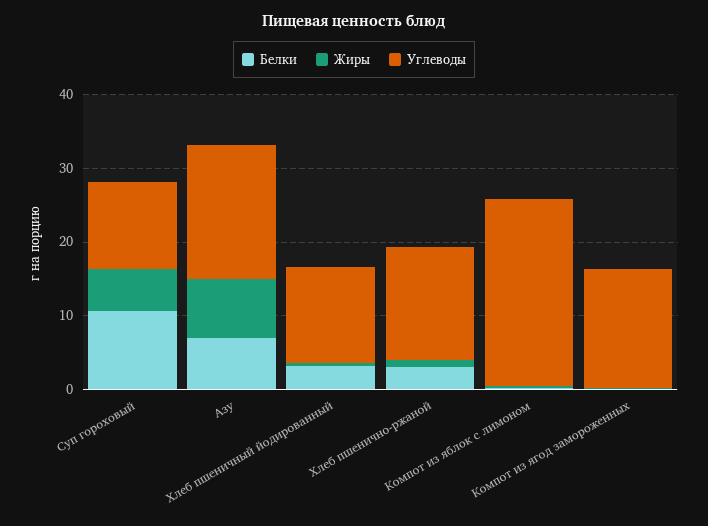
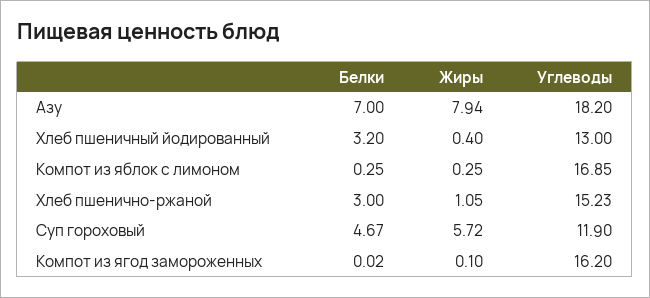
  {
    "Белки": {
-     "Суп гороховый": 10,
+     "Суп гороховый": 4.67,
      "Азу": 7,
      "Хлеб пшеничный йодированный": 3.2,
      "Хлеб пшенично-ржаной": 3,
      "Компот из яблок с лимоном": 0.25,
      "Компот из ягод замороженных": 0.02
    },
    "Жиры": {
      "Суп гороховый": 5.72,
      "Азу": 7.94,
      "Хлеб пшеничный йодированный": 0.4,
      "Хлеб пшенично-ржаной": 1.05,
      "Компот из яблок с лимоном": 0.25,
      "Компот из ягод замороженных": 0.1
    },
    "Углеводы": {
      "Суп гороховый": 11.9,
      "Азу": 18.2,
      "Хлеб пшеничный йодированный": 13,
      "Хлеб пшенично-ржаной": 15.23,
-     "Компот из яблок с лимоном": 26,
+     "Компот из яблок с лимоном": 16.85,
      "Компот из ягод замороженных": 16.2
    }
  }

